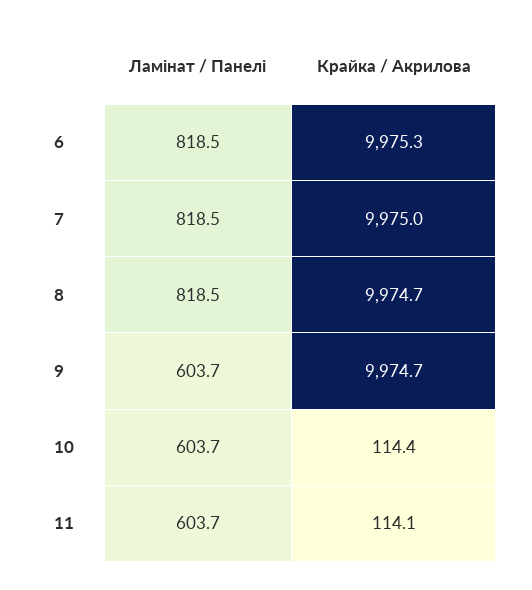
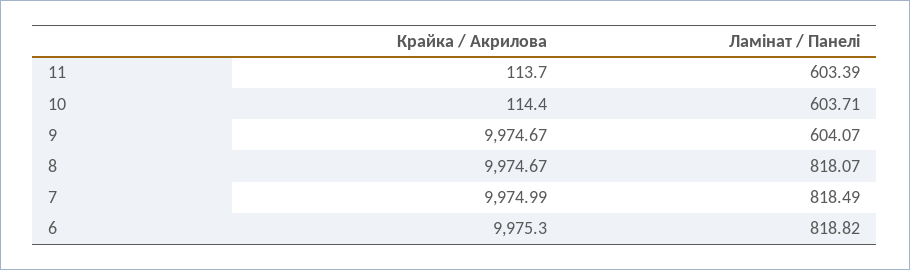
  {
    "Ламінат / Панелі": {
-     "6": 818.5,
+     "6": 818.82,
      "7": 818.49,
-     "8": 818.5,
+     "8": 818.07,
-     "9": 603.7,
+     "9": 604.07,
      "10": 603.71,
-     "11": 603.7
+     "11": 603.39
    },
    "Крайка / Акрилова": {
      "6": 9975.3,
      "7": 9974.99,
      "8": 9974.67,
      "9": 9974.67,
      "10": 114.4,
-     "11": 114.1
+     "11": 113.7
    }
  }

